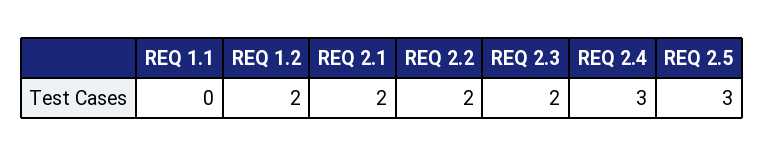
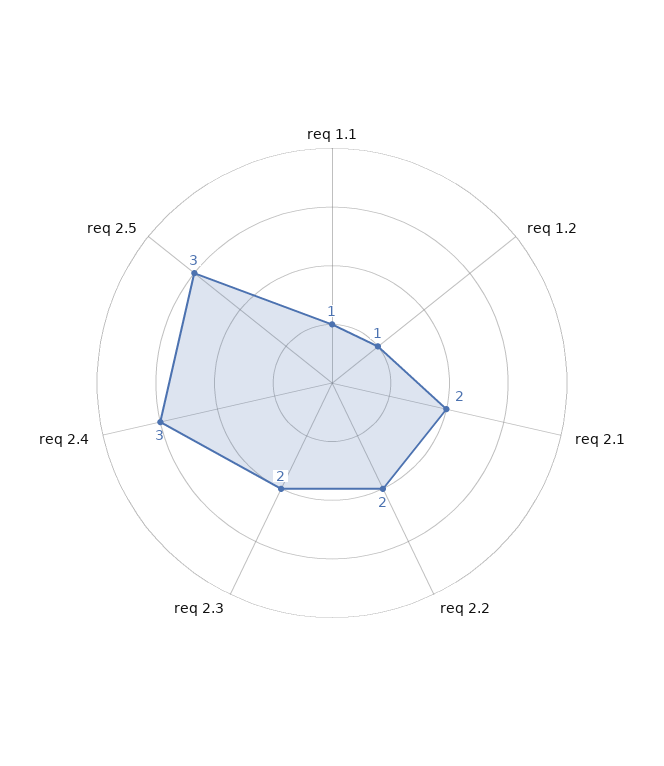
  {
-   "REQ 1.1": 0,
+   "REQ 1.1": 1,
-   "REQ 1.2": 2,
+   "REQ 1.2": 1,
    "REQ 2.1": 2,
    "REQ 2.2": 2,
    "REQ 2.3": 2,
    "REQ 2.4": 3,
    "REQ 2.5": 3
  }

